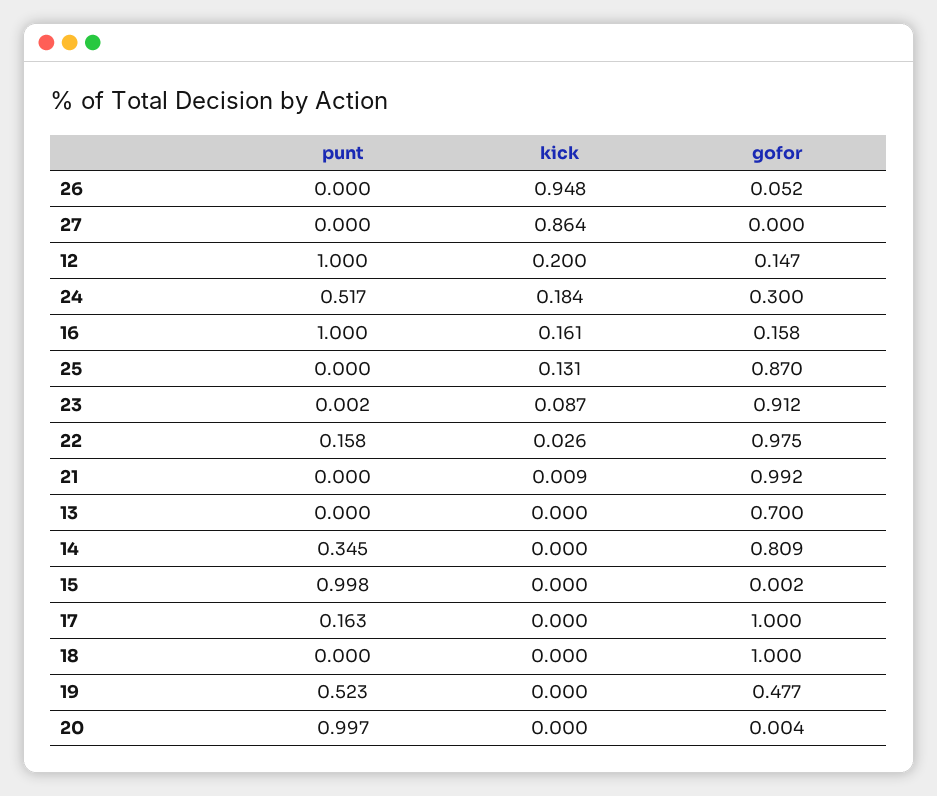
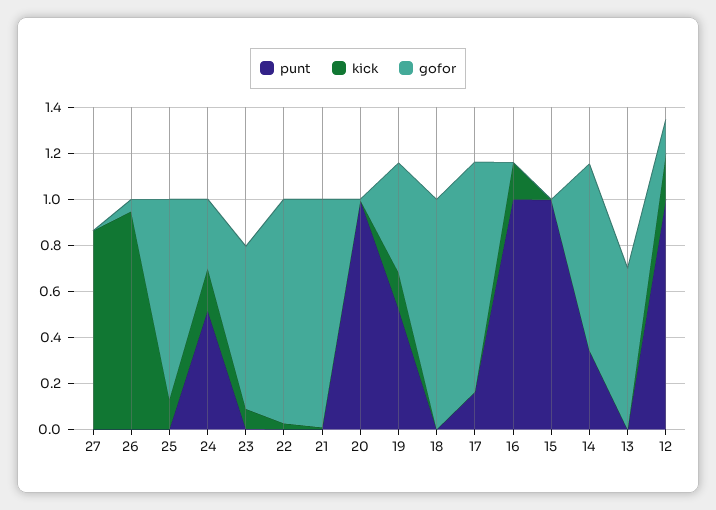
  {
    "punt": {
      "26": 0,
      "27": 0,
      "12": 1,
      "24": 0.517,
      "16": 1,
      "25": 0,
      "23": 0.002,
-     "22": 0.158,
+     "22": 0,
      "21": 0,
      "13": 0,
      "14": 0.345,
      "15": 0.998,
      "17": 0.163,
      "18": 0,
      "19": 0.523,
      "20": 0.997
    },
    "kick": {
      "26": 0.948,
      "27": 0.864,
      "12": 0.2,
      "24": 0.184,
      "16": 0.161,
      "25": 0.131,
      "23": 0.087,
      "22": 0.026,
      "21": 0.009,
      "13": 0,
      "14": 0,
      "15": 0,
      "17": 0,
      "18": 0,
-     "19": 0,
+     "19": 0.15,
      "20": 0
    },
    "gofor": {
      "26": 0.052,
      "27": 0,
      "12": 0.147,
      "24": 0.3,
-     "16": 0.158,
+     "16": 0,
      "25": 0.87,
-     "23": 0.912,
+     "23": 0.7,
      "22": 0.975,
      "21": 0.992,
      "13": 0.7,
      "14": 0.809,
      "15": 0.002,
      "17": 1,
      "18": 1,
      "19": 0.477,
      "20": 0.004
    }
  }

